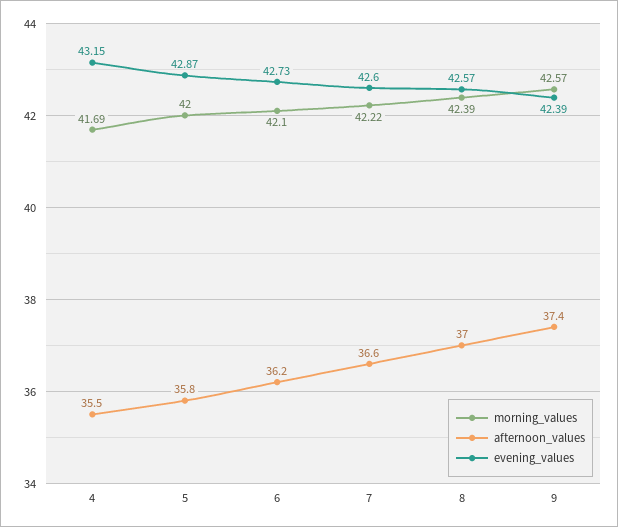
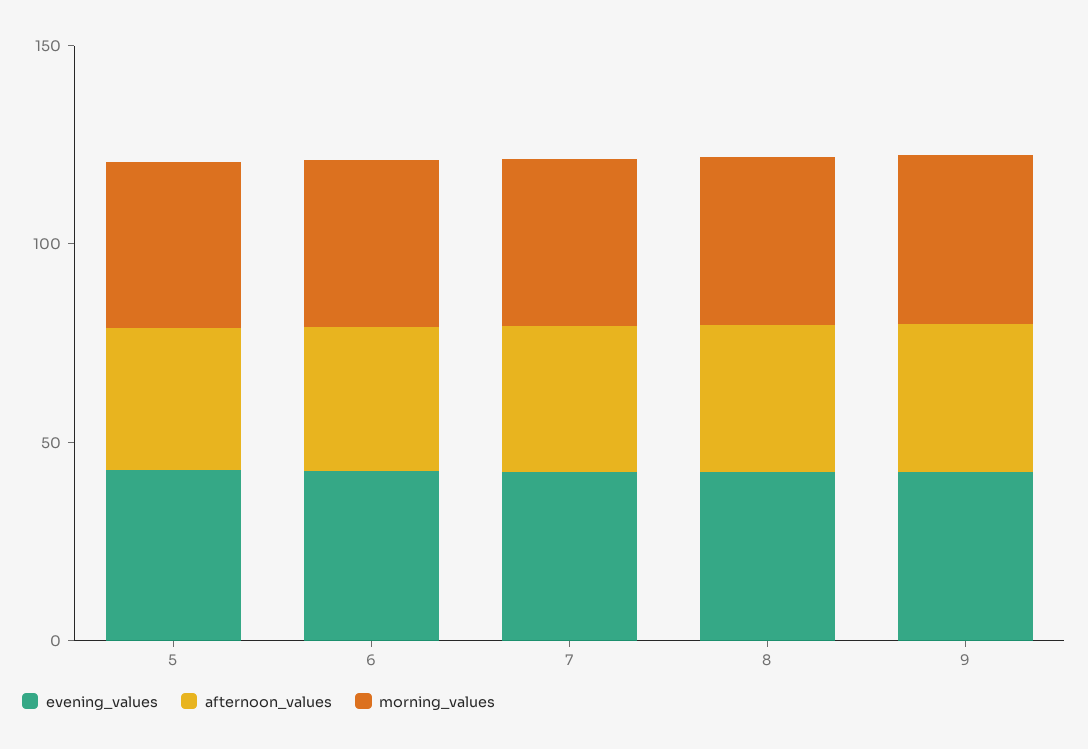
  {
    "morning_values": {
-     "4": 41.69,
      "5": 42,
      "6": 42.1,
      "7": 42.22,
      "8": 42.39,
      "9": 42.57
    },
    "afternoon_values": {
-     "4": 35.5,
      "5": 35.8,
      "6": 36.2,
      "7": 36.6,
      "8": 37,
      "9": 37.4
    },
    "evening_values": {
-     "4": 43.15,
      "5": 42.87,
      "6": 42.73,
      "7": 42.6,
      "8": 42.57,
      "9": 42.39
    }
  }

